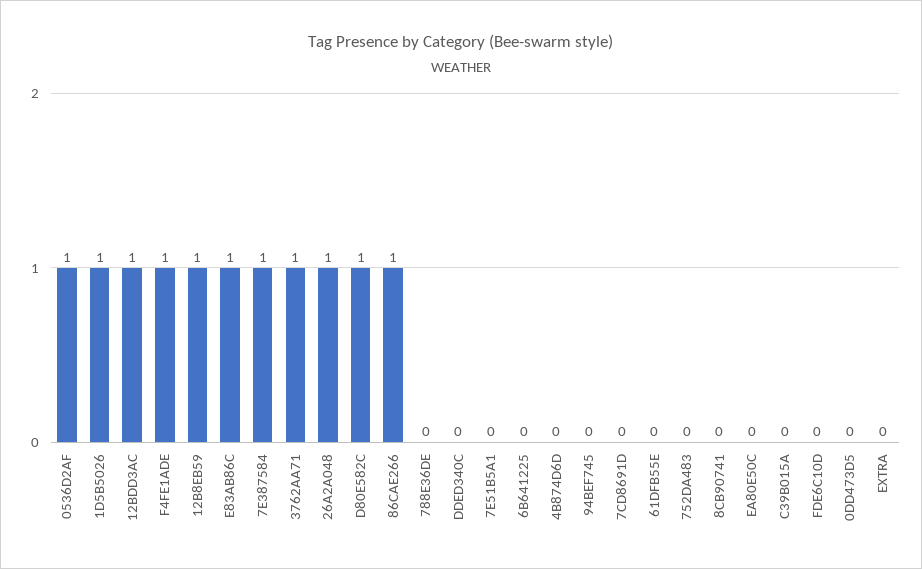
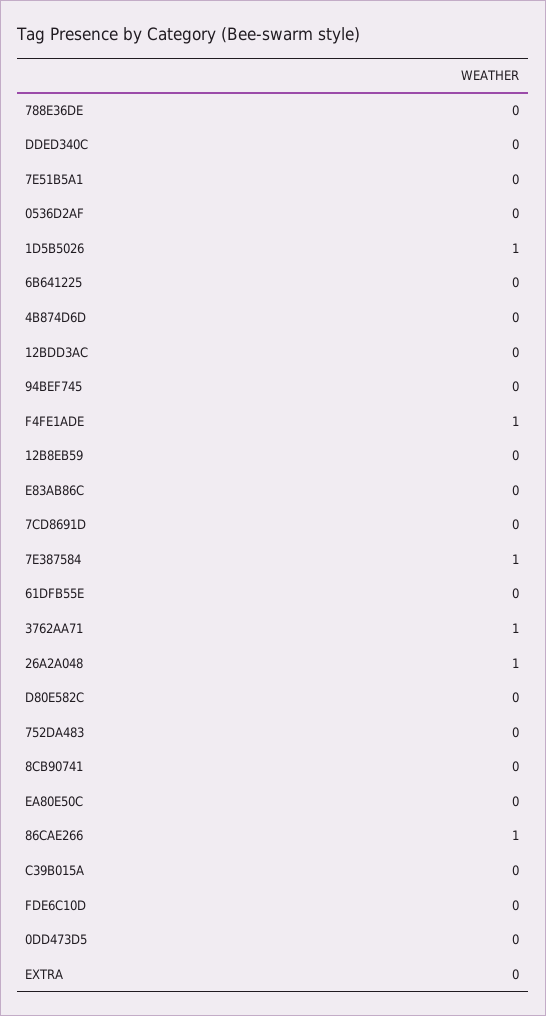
  {
-   "0536D2AF": 1,
+   "0536D2AF": 0,
    "1D5B5026": 1,
-   "12BDD3AC": 1,
+   "12BDD3AC": 0,
    "F4FE1ADE": 1,
-   "12B8EB59": 1,
+   "12B8EB59": 0,
-   "E83AB86C": 1,
+   "E83AB86C": 0,
    "7E387584": 1,
    "3762AA71": 1,
    "26A2A048": 1,
-   "D80E582C": 1,
+   "D80E582C": 0,
    "86CAE266": 1,
    "788E36DE": 0,
    "DDED340C": 0,
    "7E51B5A1": 0,
    "6B641225": 0,
    "4B874D6D": 0,
    "94BEF745": 0,
    "7CD8691D": 0,
    "61DFB55E": 0,
    "752DA483": 0,
    "8CB90741": 0,
    "EA80E50C": 0,
    "C39B015A": 0,
    "FDE6C10D": 0,
    "0DD473D5": 0,
    "EXTRA": 0
  }

